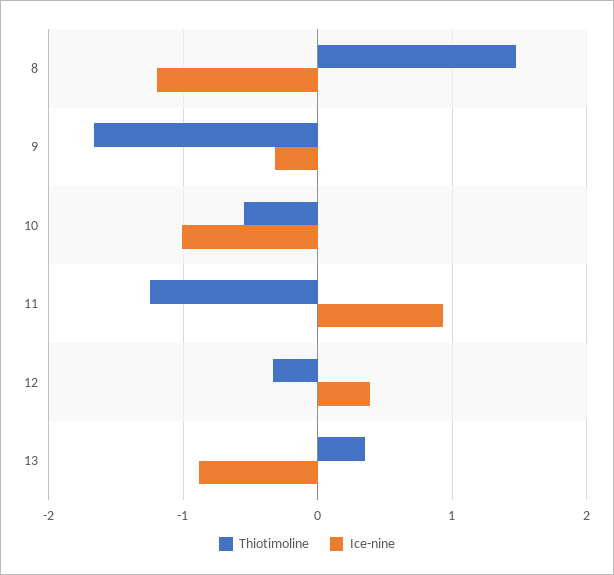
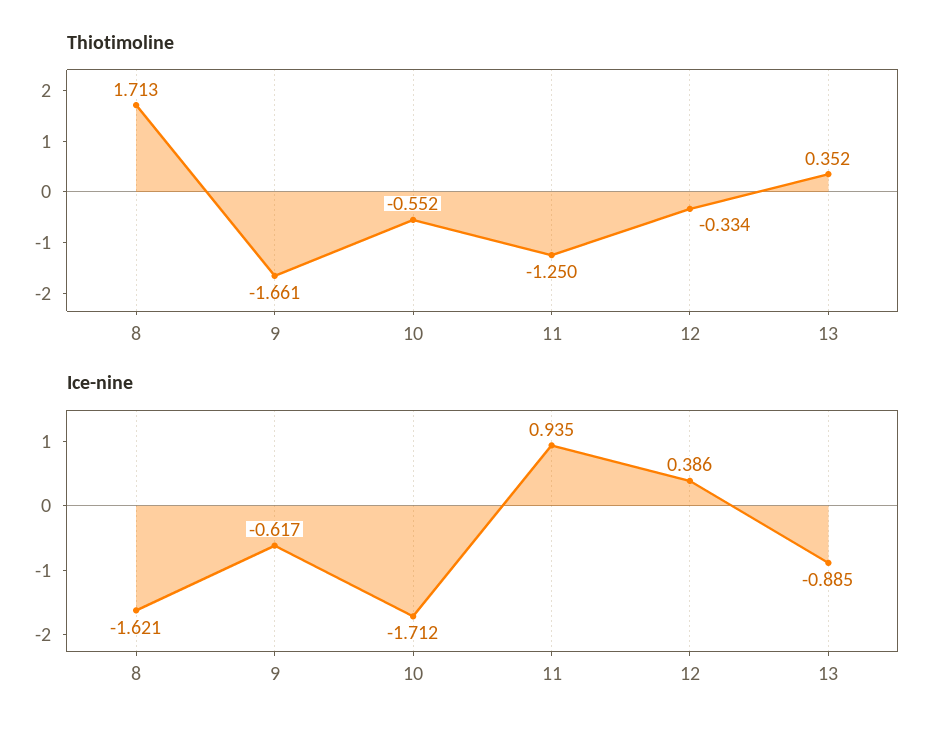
  {
    "Thiotimoline": {
-     "8": 1.5,
+     "8": 1.713,
      "9": -1.661,
      "10": -0.552,
      "11": -1.25,
      "12": -0.334,
      "13": 0.352
    },
    "Ice-nine": {
-     "8": -1.2,
+     "8": -1.621,
-     "9": -0.3,
+     "9": -0.617,
-     "10": -1,
+     "10": -1.712,
      "11": 0.935,
      "12": 0.386,
      "13": -0.885
    }
  }

